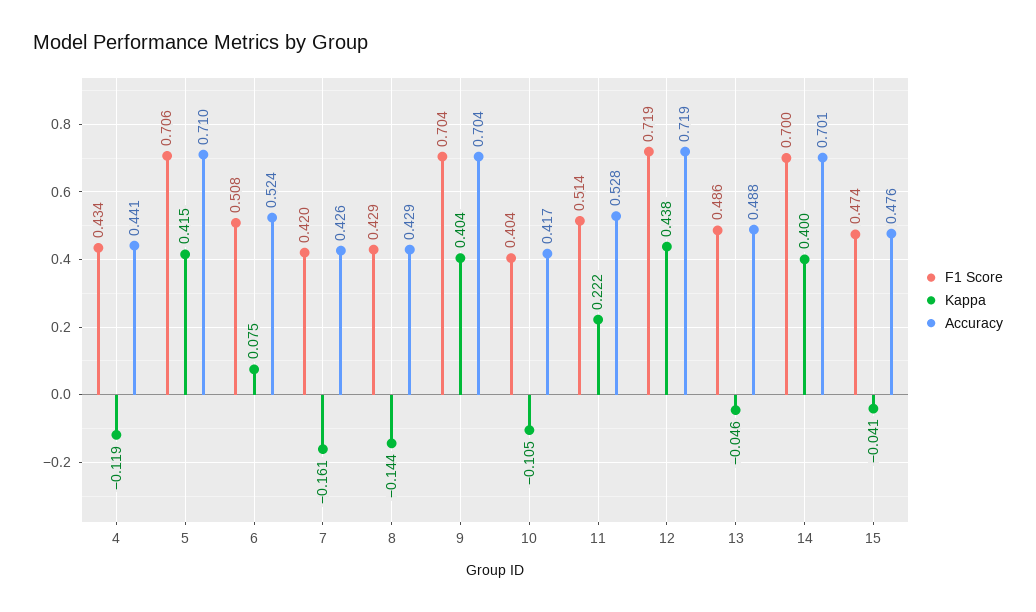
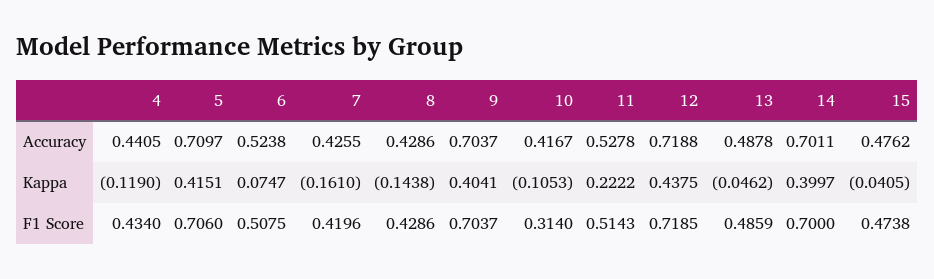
  {
    "F1 Score": {
      "4": 0.434,
      "5": 0.706,
      "6": 0.5075,
      "7": 0.4196,
      "8": 0.4286,
      "9": 0.7037,
-     "10": 0.404,
+     "10": 0.314,
      "11": 0.5143,
      "12": 0.7185,
      "13": 0.4859,
      "14": 0.7,
      "15": 0.4738
    },
    "Kappa": {
      "4": -0.119,
      "5": 0.4151,
      "6": 0.0747,
      "7": -0.161,
      "8": -0.1438,
      "9": 0.4041,
      "10": -0.1053,
      "11": 0.2222,
      "12": 0.4375,
      "13": -0.0462,
      "14": 0.3997,
      "15": -0.0405
    },
    "Accuracy": {
      "4": 0.4405,
      "5": 0.7097,
      "6": 0.5238,
      "7": 0.4255,
      "8": 0.4286,
      "9": 0.7037,
      "10": 0.4167,
      "11": 0.5278,
      "12": 0.7188,
      "13": 0.4878,
      "14": 0.7011,
      "15": 0.4762
    }
  }

